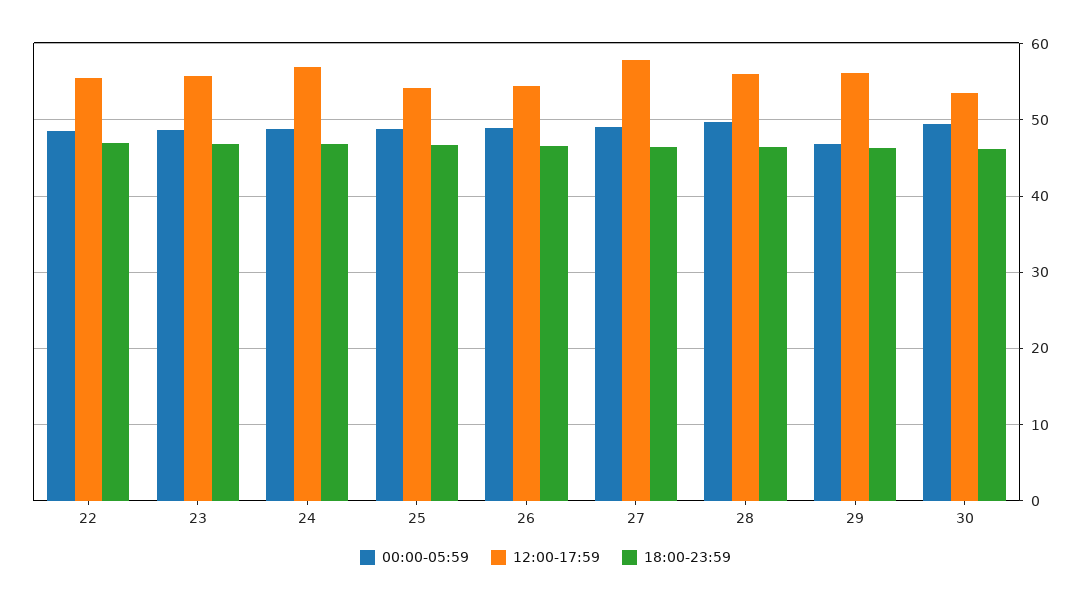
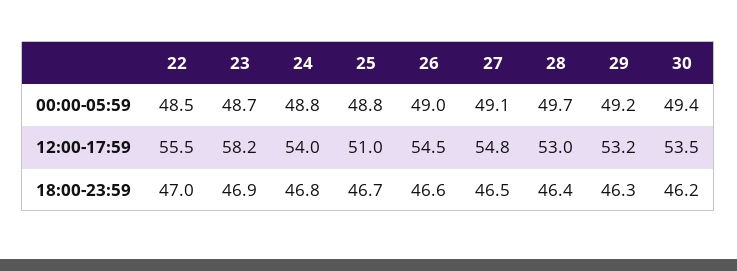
  {
    "00:00-05:59": {
      "22": 48.5,
      "23": 48.7,
      "24": 48.8,
      "25": 48.8,
      "26": 49,
      "27": 49.1,
      "28": 49.7,
-     "29": 47,
+     "29": 49.2,
      "30": 49.4
    },
    "12:00-17:59": {
      "22": 55.5,
-     "23": 56,
+     "23": 58.2,
-     "24": 57,
+     "24": 54,
-     "25": 54,
+     "25": 51,
      "26": 54.5,
-     "27": 58,
+     "27": 54.8,
-     "28": 56,
+     "28": 53,
-     "29": 56,
+     "29": 53.2,
      "30": 53.5
    },
    "18:00-23:59": {
      "22": 47,
      "23": 46.9,
      "24": 46.8,
      "25": 46.7,
      "26": 46.6,
      "27": 46.5,
      "28": 46.4,
      "29": 46.3,
      "30": 46.2
    }
  }

